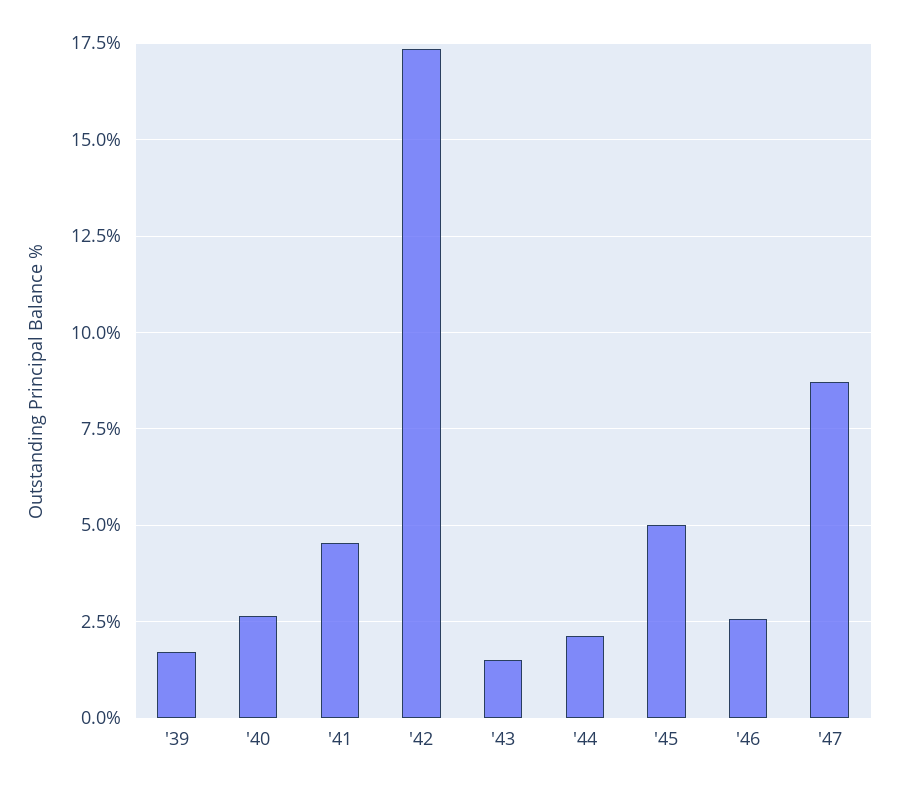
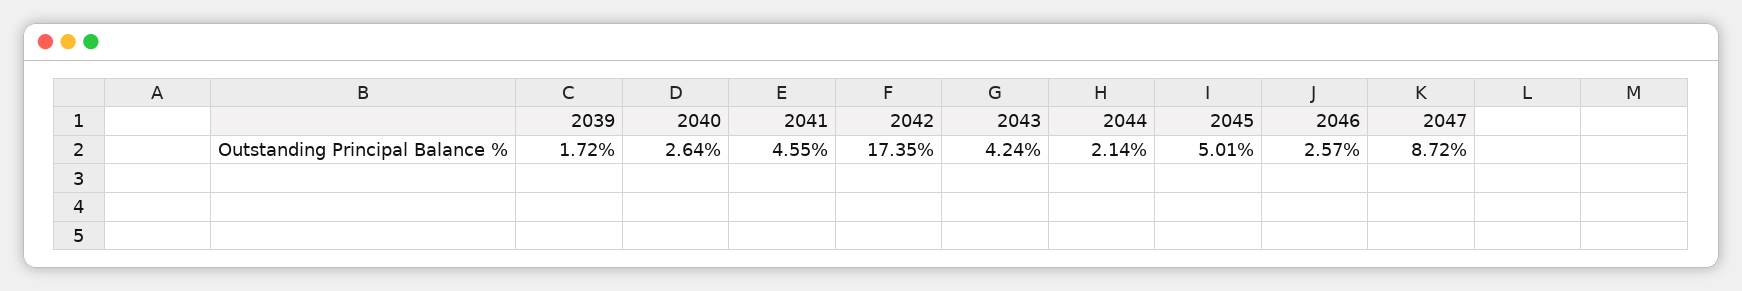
  {
    "'39": 1.72,
    "'40": 2.64,
    "'41": 4.55,
    "'42": 17.35,
-   "'43": 1.5,
+   "'43": 4.24,
    "'44": 2.14,
    "'45": 5.01,
    "'46": 2.57,
    "'47": 8.72
  }

